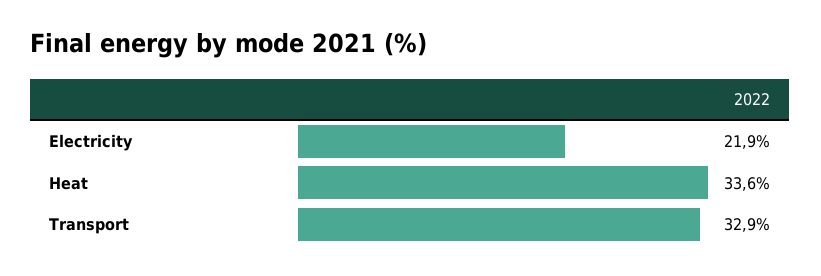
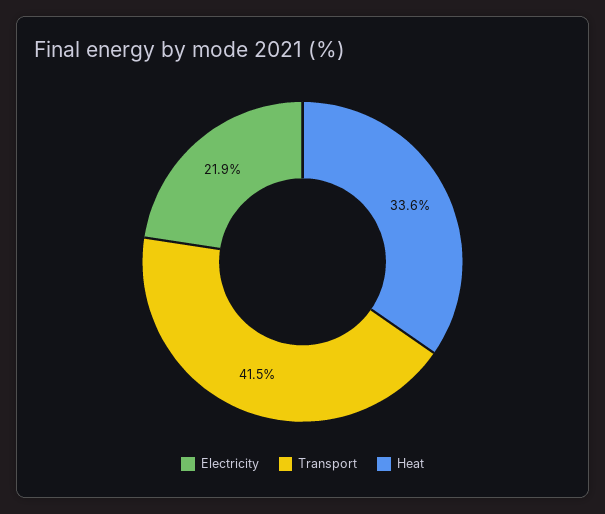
  {
    "Electricity": 21.9,
    "Heat": 33.6,
-   "Transport": 32.9
+   "Transport": 41.5
  }

